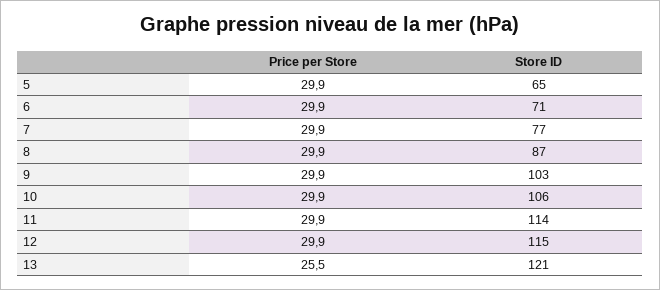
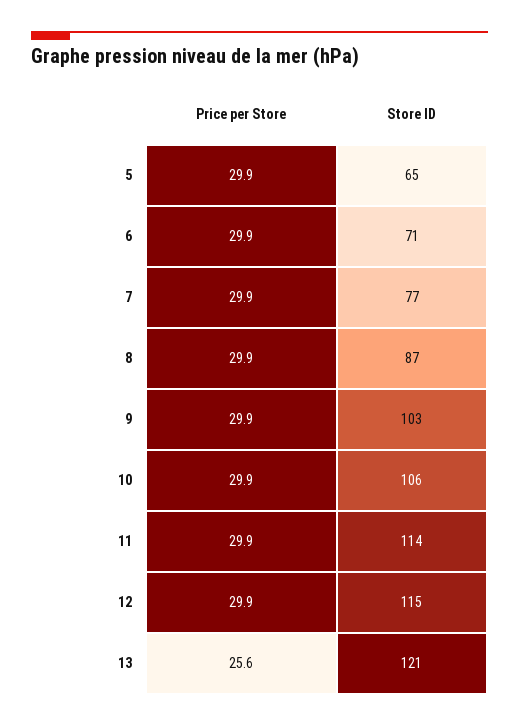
  {
    "Price per Store": {
      "5": 29.9,
      "6": 29.9,
      "7": 29.9,
      "8": 29.9,
      "9": 29.9,
      "10": 29.9,
      "11": 29.9,
      "12": 29.9,
-     "13": 25.5
+     "13": 25.6
    },
    "Store ID": {
      "5": 65,
      "6": 71,
      "7": 77,
      "8": 87,
      "9": 103,
      "10": 106,
      "11": 114,
      "12": 115,
      "13": 121
    }
  }

